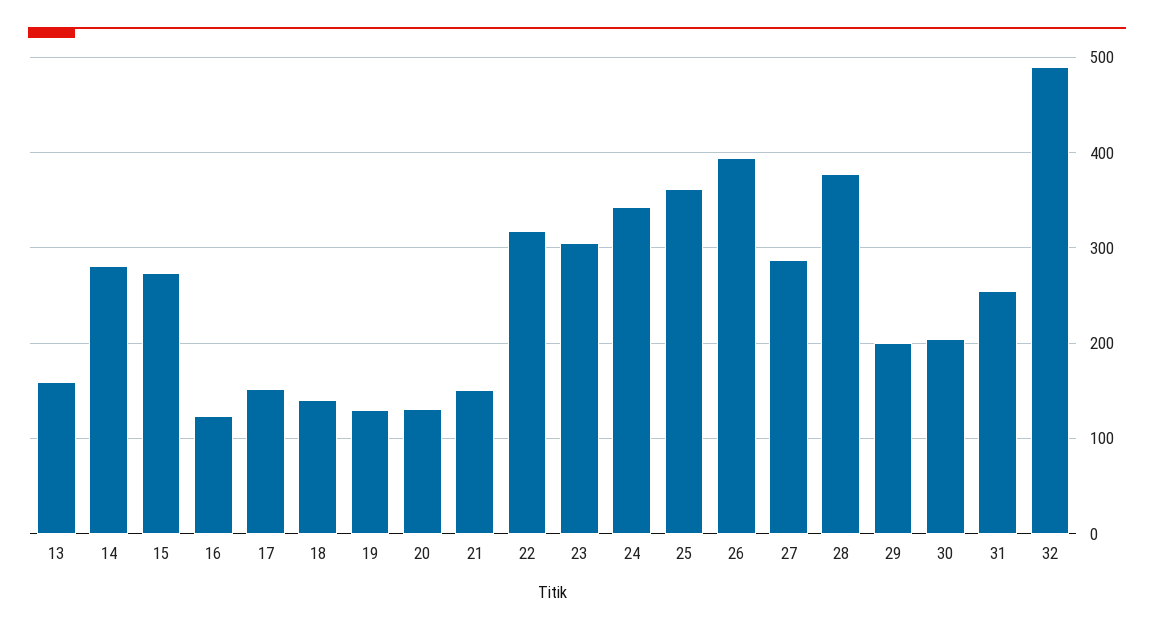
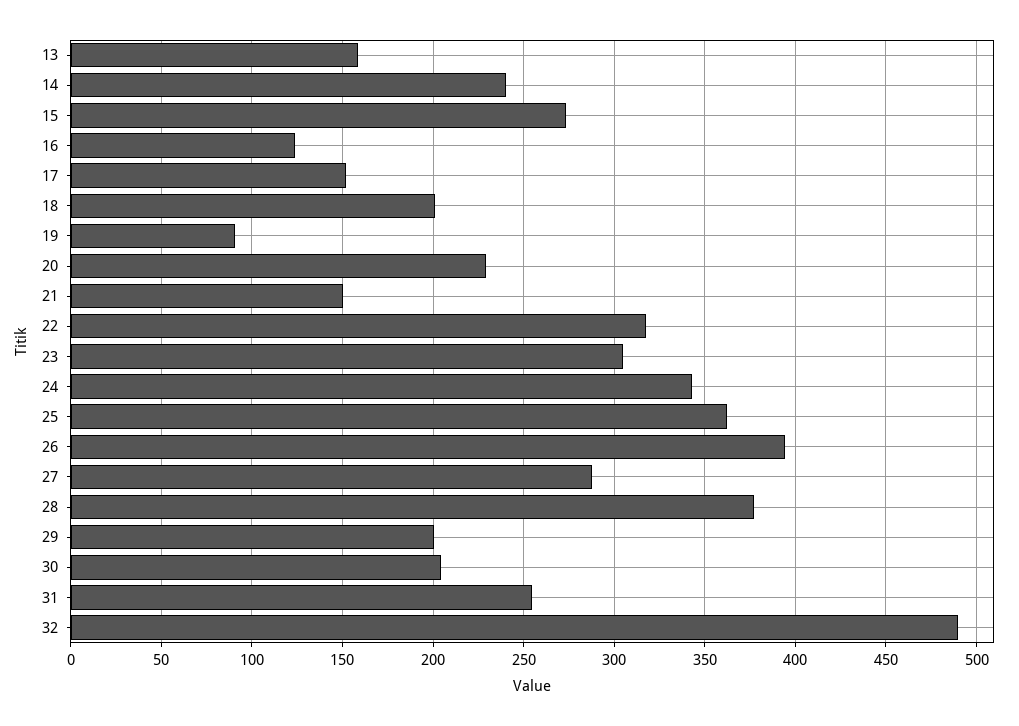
  {
    "13": 160,
-   "14": 280,
+   "14": 240,
    "15": 275,
    "16": 125,
    "17": 150,
-   "18": 140,
+   "18": 200,
-   "19": 130,
+   "19": 90,
-   "20": 130,
+   "20": 230,
    "21": 150,
    "22": 315,
    "23": 305,
    "24": 345,
    "25": 360,
    "26": 395,
    "27": 290,
    "28": 375,
    "29": 200,
    "30": 205,
    "31": 255,
    "32": 490
  }

